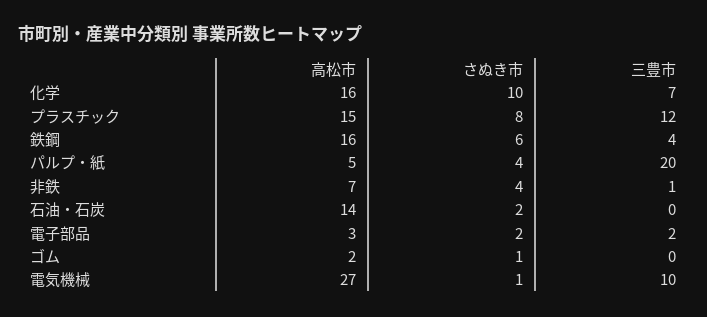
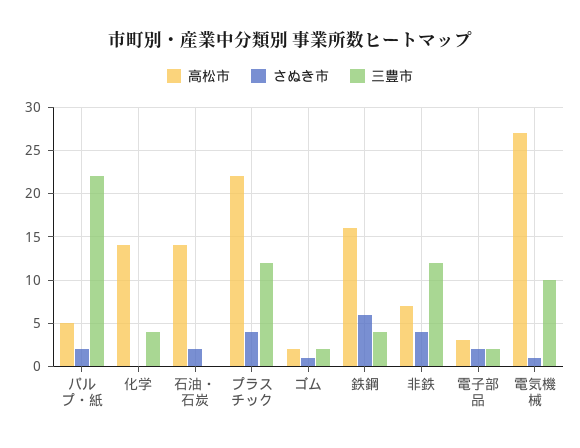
  {
    "高松市": {
-     "化学": 16,
+     "化学": 14,
-     "プラスチック": 15,
+     "プラスチック": 22,
      "鉄鋼": 16,
      "パルプ・紙": 5,
      "非鉄": 7,
      "石油・石炭": 14,
      "電子部品": 3,
      "ゴム": 2,
      "電気機械": 27
    },
    "さぬき市": {
-     "化学": 10,
+     "化学": 0,
-     "プラスチック": 8,
+     "プラスチック": 4,
      "鉄鋼": 6,
-     "パルプ・紙": 4,
+     "パルプ・紙": 2,
      "非鉄": 4,
      "石油・石炭": 2,
      "電子部品": 2,
      "ゴム": 1,
      "電気機械": 1
    },
    "三豊市": {
-     "化学": 7,
+     "化学": 4,
      "プラスチック": 12,
      "鉄鋼": 4,
-     "パルプ・紙": 20,
+     "パルプ・紙": 22,
-     "非鉄": 1,
+     "非鉄": 12,
      "石油・石炭": 0,
      "電子部品": 2,
-     "ゴム": 0,
+     "ゴム": 2,
      "電気機械": 10
    }
  }

